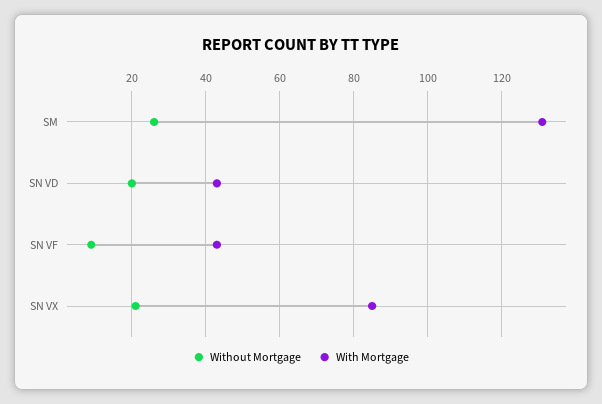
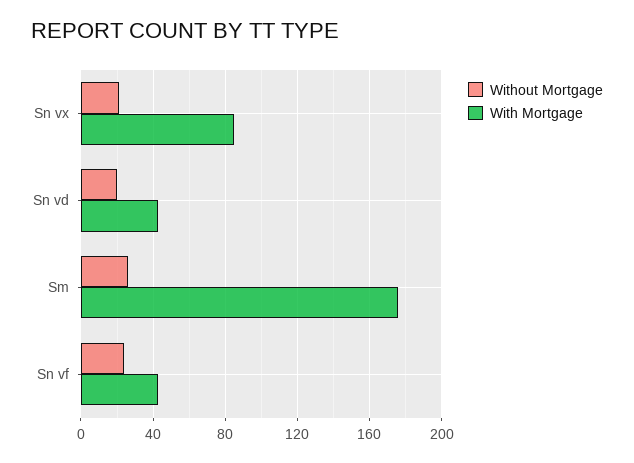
  {
    "Without Mortgage": {
      "SM": 25,
      "SN VD": 20,
-     "SN VF": 10,
+     "SN VF": 25,
      "SN VX": 20
    },
    "With Mortgage": {
-     "SM": 130,
+     "SM": 175,
      "SN VD": 45,
      "SN VF": 45,
      "SN VX": 85
    }
  }

